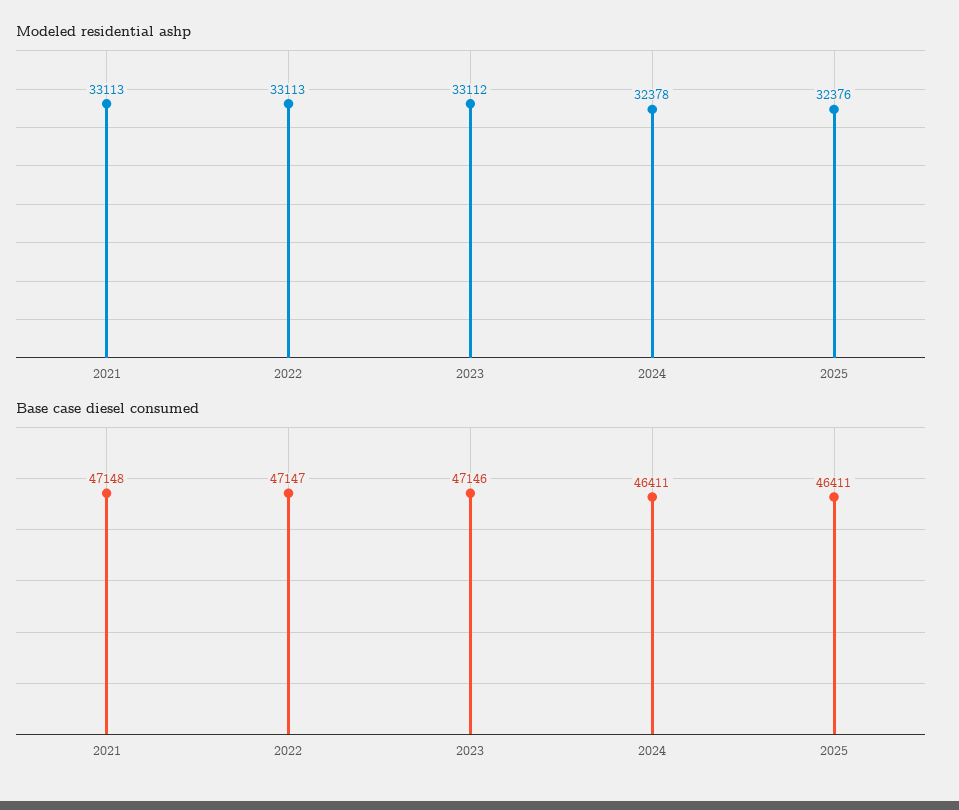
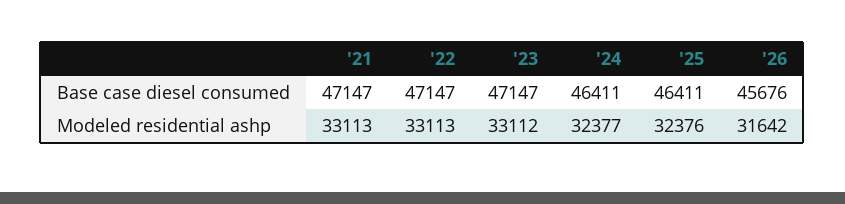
  {
    "Modeled residential ashp": {
      "2021": 33113,
      "2022": 33113,
      "2023": 33112,
-     "2024": 32378,
+     "2024": 32377,
-     "2025": 32376
+     "2025": 32376,
+     "'26": 31642
    },
    "Base case diesel consumed": {
-     "2021": 47148,
+     "2021": 47147,
      "2022": 47147,
-     "2023": 47146,
+     "2023": 47147,
      "2024": 46411,
-     "2025": 46411
+     "2025": 46411,
+     "'26": 45676
    }
  }

